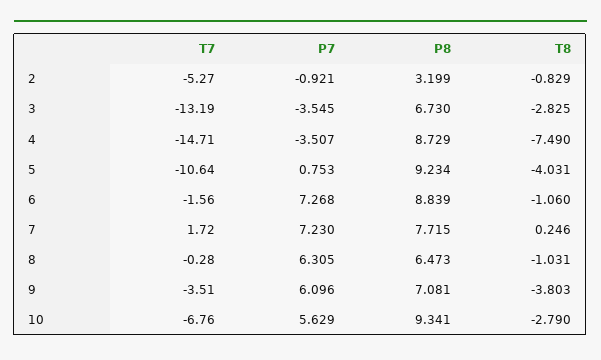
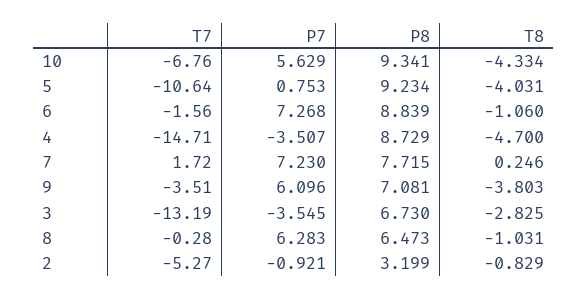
  {
    "T7": {
      "2": -5.27,
      "3": -13.19,
      "4": -14.71,
      "5": -10.64,
      "6": -1.56,
      "7": 1.72,
      "8": -0.28,
      "9": -3.51,
      "10": -6.76
    },
    "P7": {
      "2": -0.921,
      "3": -3.545,
      "4": -3.507,
      "5": 0.753,
      "6": 7.268,
      "7": 7.23,
-     "8": 6.305,
+     "8": 6.283,
      "9": 6.096,
      "10": 5.629
    },
    "P8": {
      "2": 3.199,
      "3": 6.73,
      "4": 8.729,
      "5": 9.234,
      "6": 8.839,
      "7": 7.715,
      "8": 6.473,
      "9": 7.081,
      "10": 9.341
    },
    "T8": {
      "2": -0.829,
      "3": -2.825,
-     "4": -7.49,
+     "4": -4.7,
      "5": -4.031,
      "6": -1.06,
      "7": 0.246,
      "8": -1.031,
      "9": -3.803,
-     "10": -2.79
+     "10": -4.334
    }
  }

